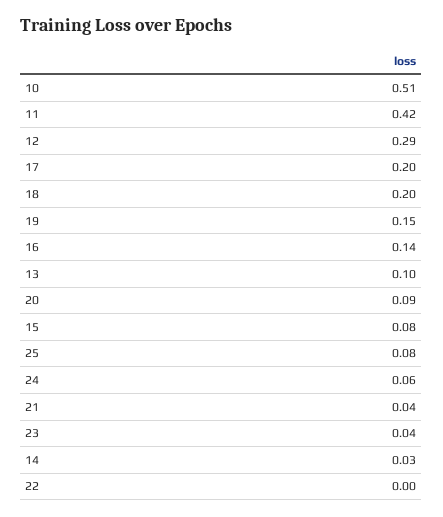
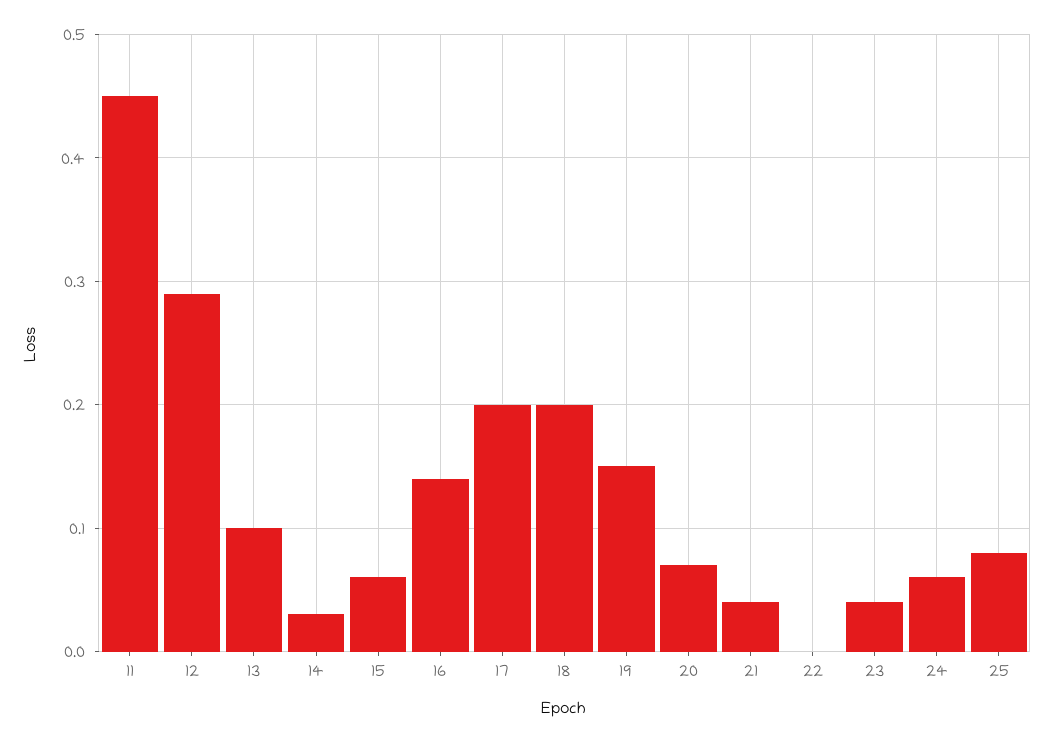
  {
-   "10": 0.51,
-   "11": 0.42,
+   "11": 0.45,
    "12": 0.29,
    "17": 0.2,
    "18": 0.2,
    "19": 0.15,
    "16": 0.14,
    "13": 0.1,
-   "20": 0.09,
+   "20": 0.07,
-   "15": 0.08,
+   "15": 0.06,
    "25": 0.08,
    "24": 0.06,
    "21": 0.04,
    "23": 0.04,
    "14": 0.03,
    "22": 0
  }

